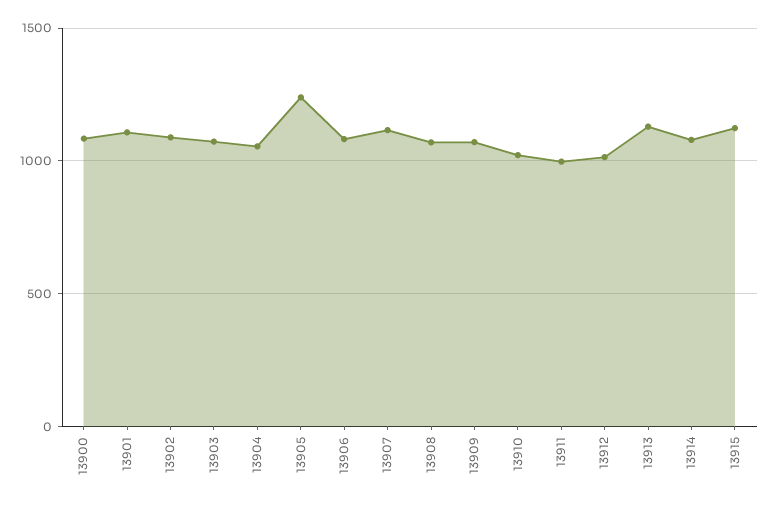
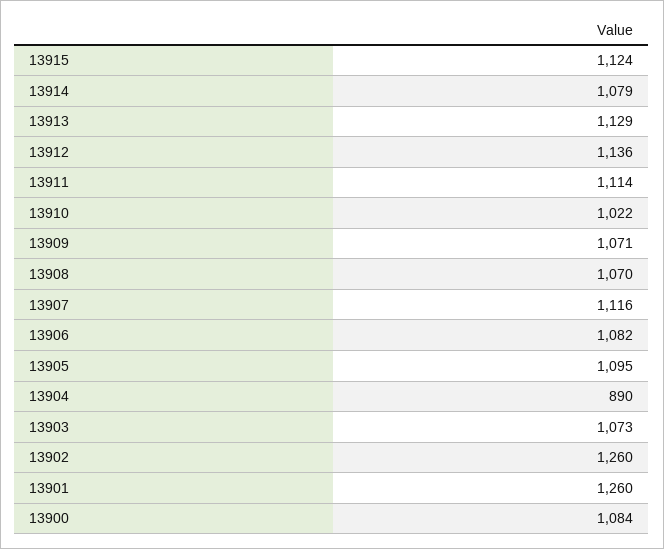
  {
    "13900": 1084,
-   "13901": 1100,
+   "13901": 1260,
-   "13902": 1100,
+   "13902": 1260,
    "13903": 1073,
-   "13904": 1050,
+   "13904": 890,
-   "13905": 1250,
+   "13905": 1095,
    "13906": 1082,
    "13907": 1116,
    "13908": 1070,
    "13909": 1071,
    "13910": 1022,
-   "13911": 1000,
+   "13911": 1114,
-   "13912": 1000,
+   "13912": 1136,
    "13913": 1129,
    "13914": 1079,
    "13915": 1124
  }

